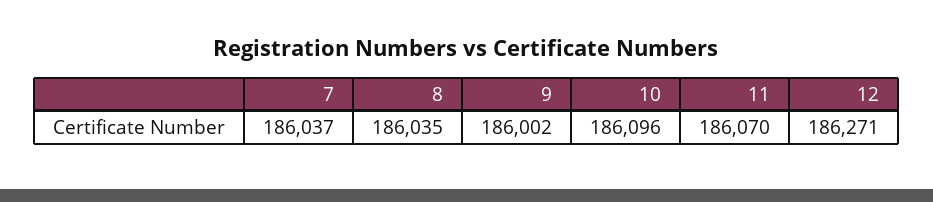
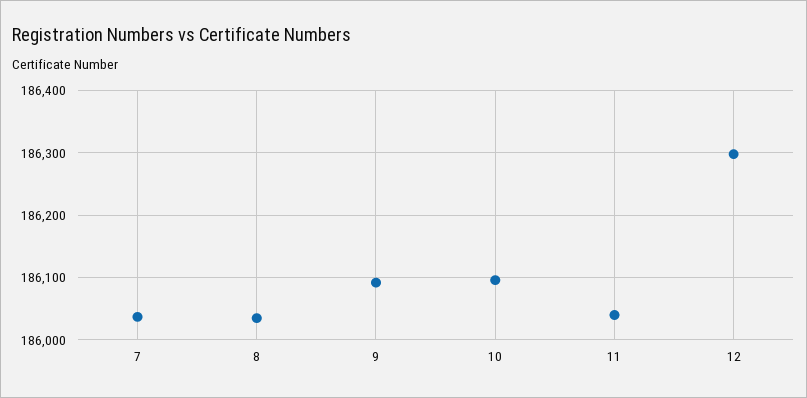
  {
    "7": 186037,
    "8": 186035,
-   "9": 186002,
+   "9": 186090,
    "10": 186096,
-   "11": 186070,
+   "11": 186040,
-   "12": 186271
+   "12": 186300
  }

